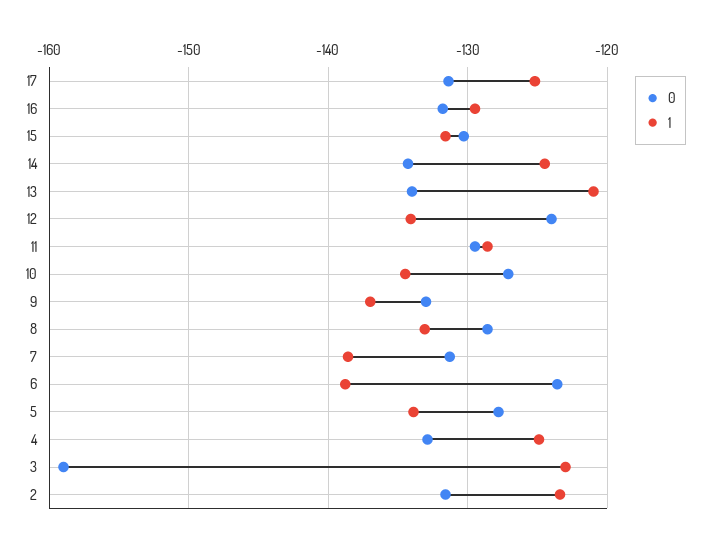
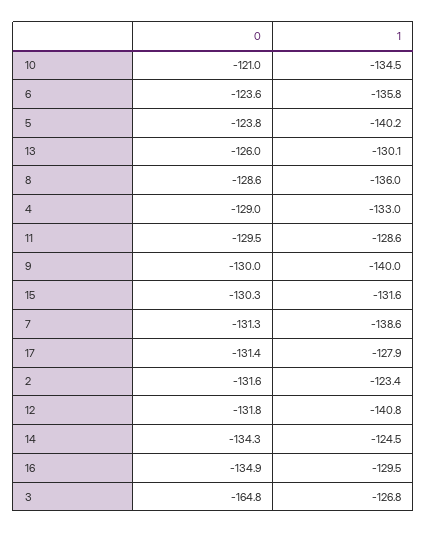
  {
    "0": {
      "17": -131.4,
-     "16": -132,
+     "16": -134.9,
      "15": -130.3,
      "14": -134.3,
-     "13": -134,
+     "13": -126,
-     "12": -124,
+     "12": -131.8,
      "11": -129.5,
-     "10": -127,
+     "10": -121,
-     "9": -133,
+     "9": -130,
      "8": -128.6,
      "7": -131.3,
      "6": -123.6,
-     "5": -128,
+     "5": -123.8,
-     "4": -133,
+     "4": -129,
-     "3": -159,
+     "3": -164.8,
      "2": -131.6
    },
    "1": {
-     "17": -125,
+     "17": -127.9,
      "16": -129.5,
      "15": -131.6,
      "14": -124.5,
-     "13": -121,
+     "13": -130.1,
-     "12": -134,
+     "12": -140.8,
      "11": -128.6,
      "10": -134.5,
-     "9": -137,
+     "9": -140,
-     "8": -133,
+     "8": -136,
      "7": -138.6,
-     "6": -139,
+     "6": -135.8,
-     "5": -134,
+     "5": -140.2,
-     "4": -125,
+     "4": -133,
-     "3": -123,
+     "3": -126.8,
      "2": -123.4
    }
  }

